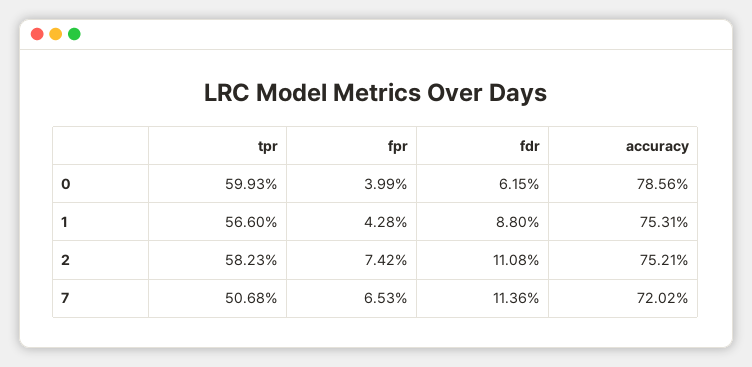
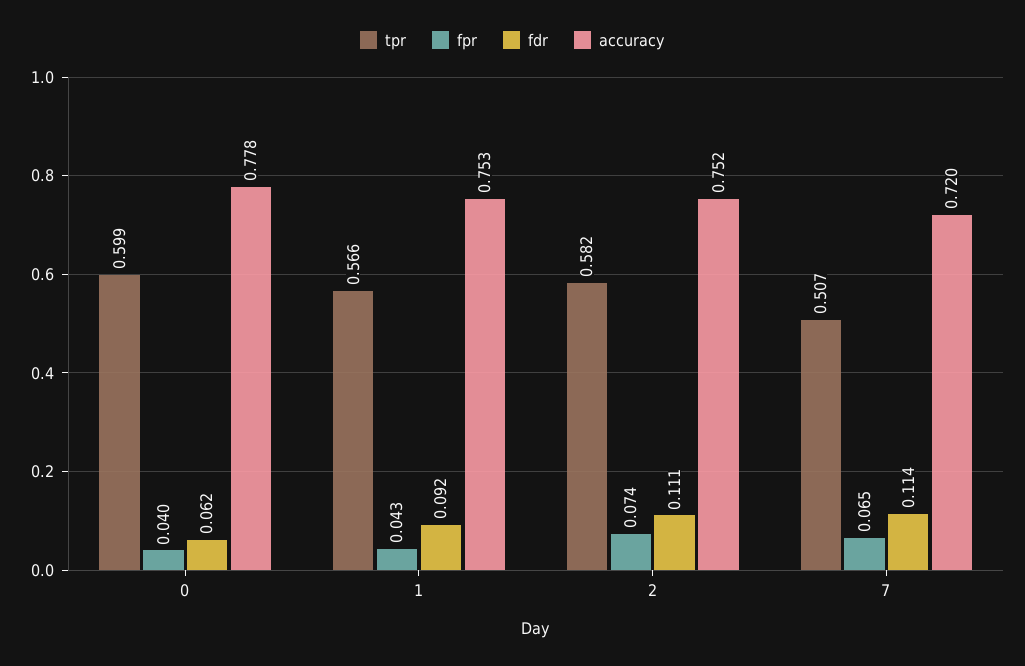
  {
    "tpr": {
      "0": 0.5993,
      "1": 0.566,
      "2": 0.5823,
      "7": 0.5068
    },
    "fpr": {
      "0": 0.0399,
      "1": 0.0428,
      "2": 0.0742,
      "7": 0.0653
    },
    "fdr": {
      "0": 0.0615,
-     "1": 0.088,
+     "1": 0.092,
      "2": 0.1108,
      "7": 0.1136
    },
    "accuracy": {
-     "0": 0.7856,
+     "0": 0.778,
      "1": 0.7531,
      "2": 0.7521,
      "7": 0.7202
    }
  }

